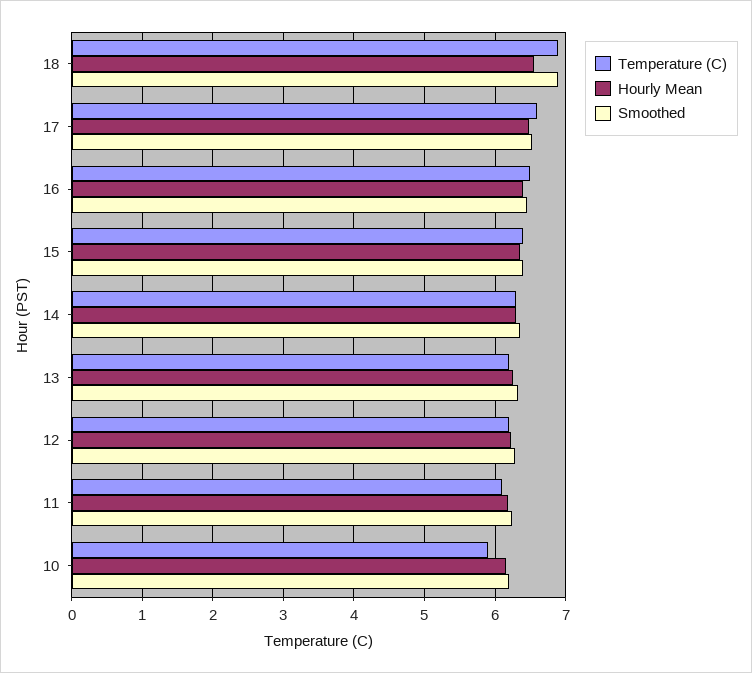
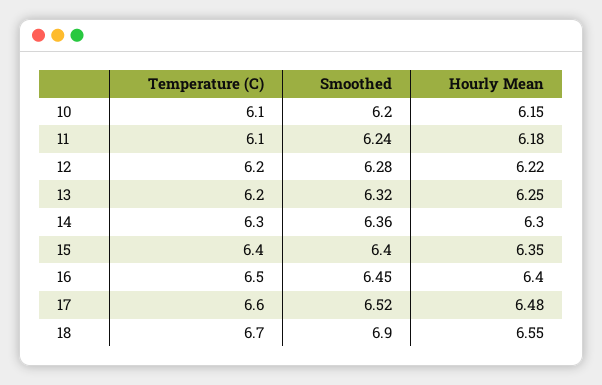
  {
    "Temperature (C)": {
-     "18": 6.9,
+     "18": 6.7,
      "17": 6.6,
      "16": 6.5,
      "15": 6.4,
      "14": 6.3,
      "13": 6.2,
      "12": 6.2,
      "11": 6.1,
-     "10": 5.9
+     "10": 6.1
    },
    "Hourly Mean": {
      "18": 6.55,
      "17": 6.48,
      "16": 6.4,
      "15": 6.35,
      "14": 6.3,
      "13": 6.25,
      "12": 6.22,
      "11": 6.18,
      "10": 6.15
    },
    "Smoothed": {
      "18": 6.9,
      "17": 6.52,
      "16": 6.45,
      "15": 6.4,
      "14": 6.36,
      "13": 6.32,
      "12": 6.28,
      "11": 6.24,
      "10": 6.2
    }
  }

